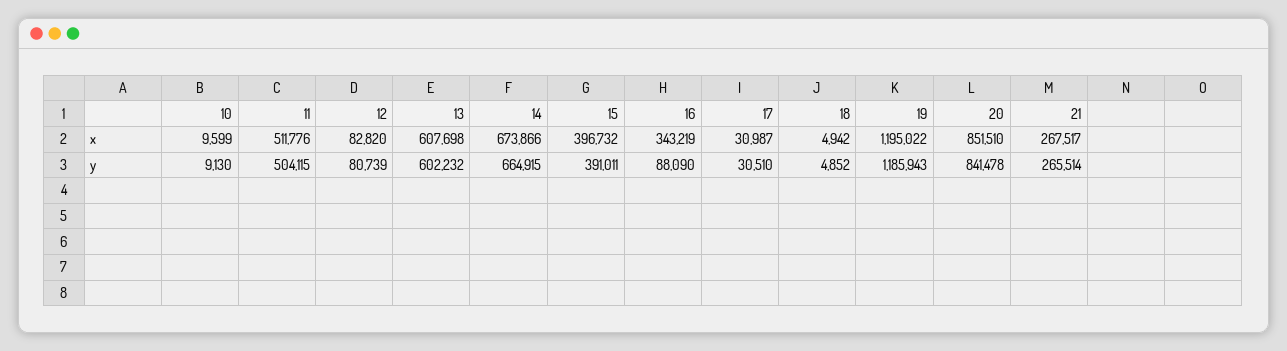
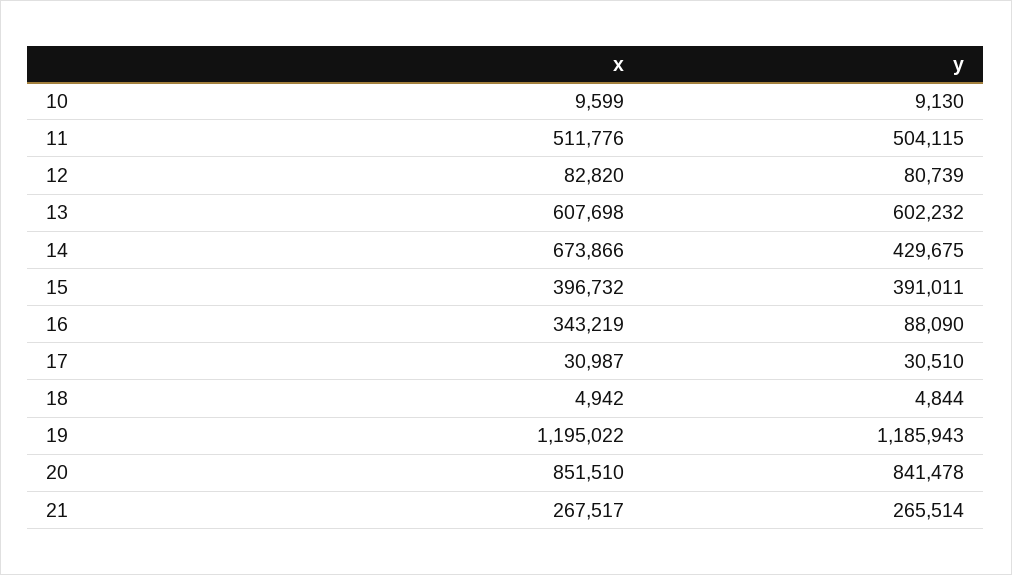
  {
    "10": {
      "x": 9599,
      "y": 9130
    },
    "11": {
      "x": 511776,
      "y": 504115
    },
    "12": {
      "x": 82820,
      "y": 80739
    },
    "13": {
      "x": 607698,
      "y": 602232
    },
    "14": {
      "x": 673866,
-     "y": 664915
+     "y": 429675
    },
    "15": {
      "x": 396732,
      "y": 391011
    },
    "16": {
      "x": 343219,
      "y": 88090
    },
    "17": {
      "x": 30987,
      "y": 30510
    },
    "18": {
      "x": 4942,
-     "y": 4852
+     "y": 4844
    },
    "19": {
      "x": 1195022,
      "y": 1185943
    },
    "20": {
      "x": 851510,
      "y": 841478
    },
    "21": {
      "x": 267517,
      "y": 265514
    }
  }

